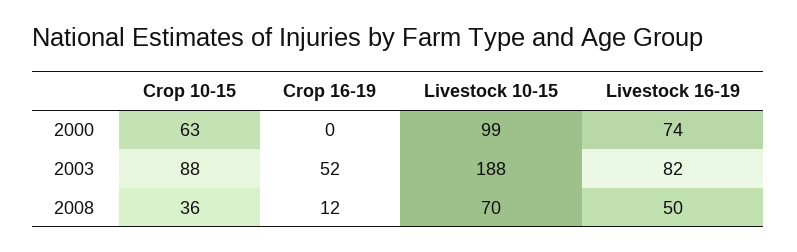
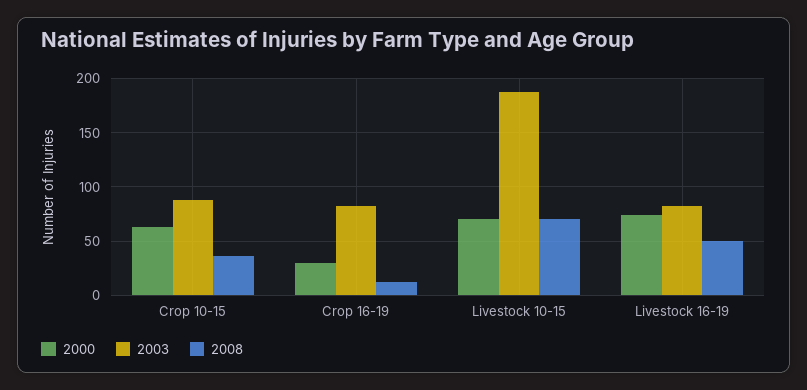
  {
    "2000": {
      "Crop 10-15": 63,
-     "Crop 16-19": 0,
+     "Crop 16-19": 30,
-     "Livestock 10-15": 99,
+     "Livestock 10-15": 70,
      "Livestock 16-19": 74
    },
    "2003": {
      "Crop 10-15": 88,
-     "Crop 16-19": 52,
+     "Crop 16-19": 80,
      "Livestock 10-15": 188,
      "Livestock 16-19": 82
    },
    "2008": {
      "Crop 10-15": 36,
      "Crop 16-19": 12,
      "Livestock 10-15": 70,
      "Livestock 16-19": 50
    }
  }

